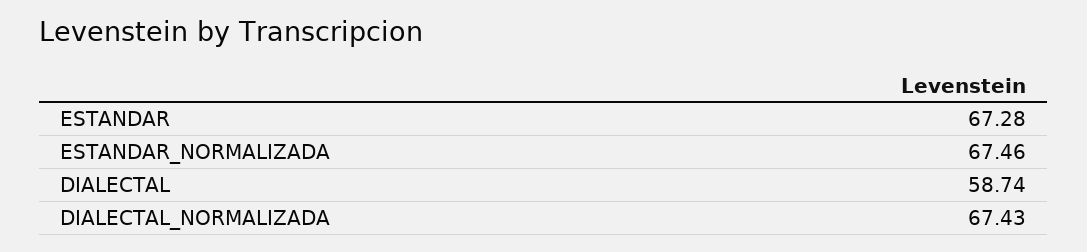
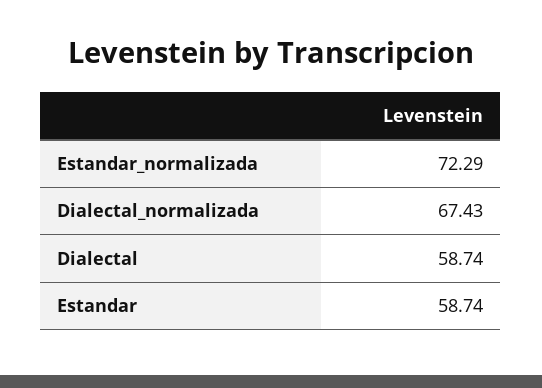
  {
-   "ESTANDAR": 67.28,
+   "ESTANDAR": 58.74,
-   "ESTANDAR_NORMALIZADA": 67.46,
+   "ESTANDAR_NORMALIZADA": 72.29,
    "DIALECTAL": 58.74,
    "DIALECTAL_NORMALIZADA": 67.43
  }

